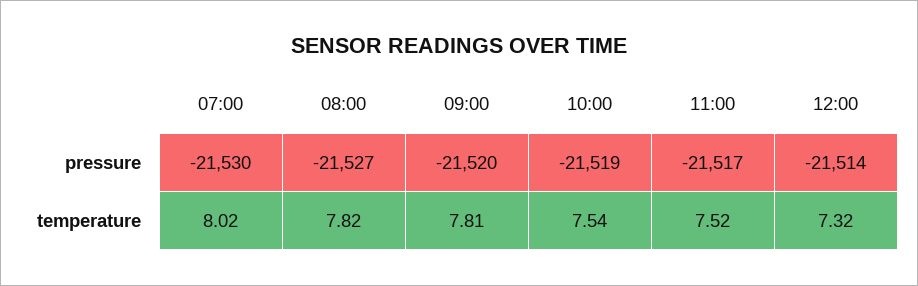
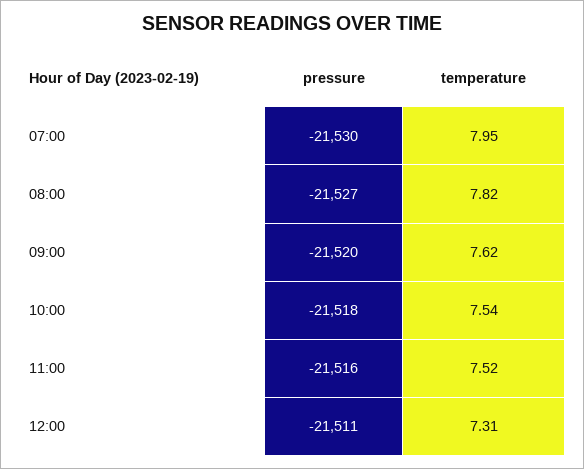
  {
    "07:00": {
      "pressure": -21530,
-     "temperature": 8.02
+     "temperature": 7.95
    },
    "08:00": {
      "pressure": -21527,
      "temperature": 7.82
    },
    "09:00": {
      "pressure": -21520,
-     "temperature": 7.81
+     "temperature": 7.62
    },
    "10:00": {
-     "pressure": -21519,
+     "pressure": -21518,
      "temperature": 7.54
    },
    "11:00": {
-     "pressure": -21517,
+     "pressure": -21516,
      "temperature": 7.52
    },
    "12:00": {
-     "pressure": -21514,
+     "pressure": -21511,
-     "temperature": 7.32
+     "temperature": 7.31
    }
  }

